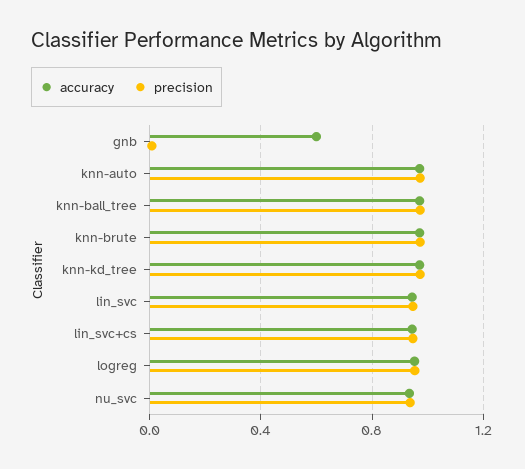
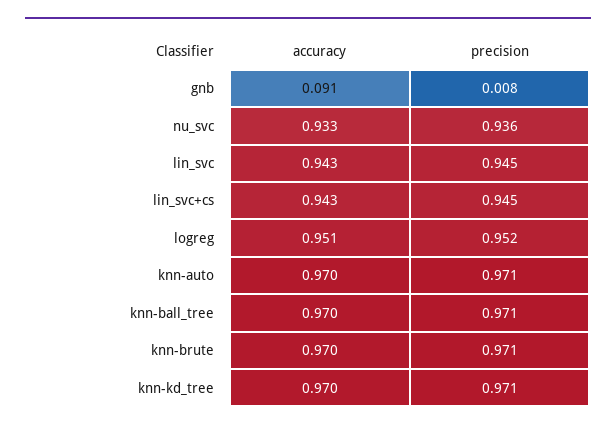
  {
    "accuracy": {
-     "gnb": 0.6,
+     "gnb": 0.091,
      "knn-auto": 0.97,
      "knn-ball_tree": 0.97,
      "knn-brute": 0.97,
      "knn-kd_tree": 0.97,
      "lin_svc": 0.943,
      "lin_svc+cs": 0.943,
      "logreg": 0.951,
      "nu_svc": 0.933
    },
    "precision": {
      "gnb": 0.008,
      "knn-auto": 0.971,
      "knn-ball_tree": 0.971,
      "knn-brute": 0.971,
      "knn-kd_tree": 0.971,
      "lin_svc": 0.945,
      "lin_svc+cs": 0.945,
      "logreg": 0.952,
      "nu_svc": 0.936
    }
  }

